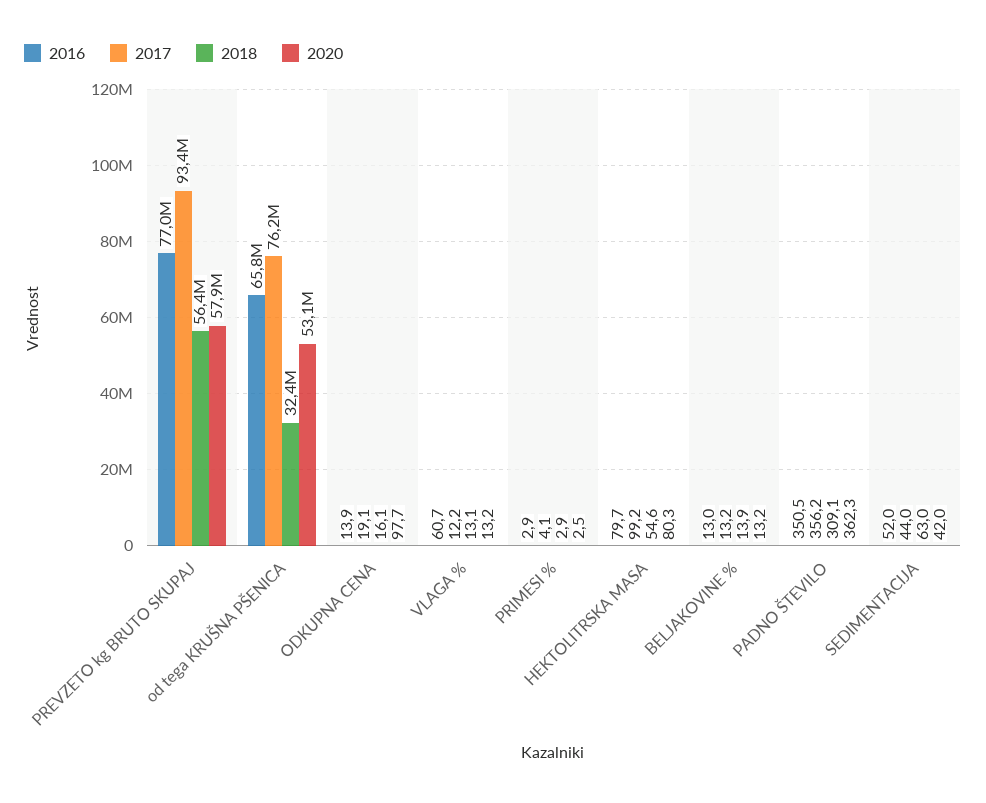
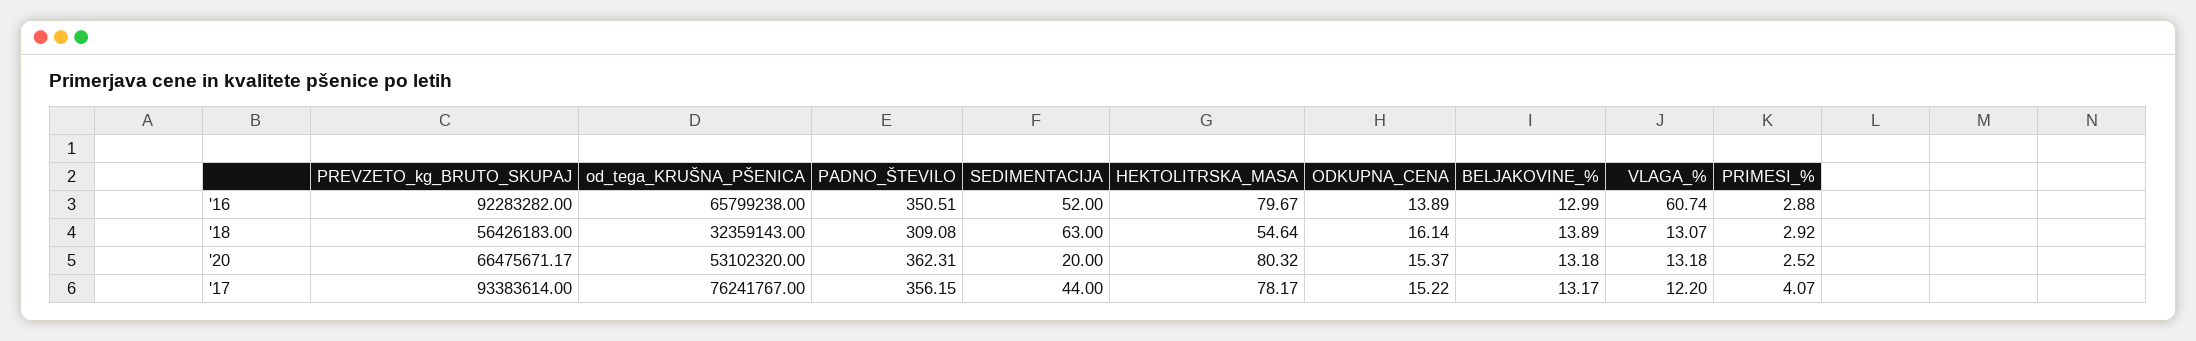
  {
    "2016": {
-     "PREVZETO kg BRUTO SKUPAJ": 77000000,
+     "PREVZETO kg BRUTO SKUPAJ": 92283282,
      "od tega KRUŠNA PŠENICA": 65799238,
      "ODKUPNA CENA": 13.89,
      "VLAGA %": 60.74,
      "PRIMESI %": 2.88,
      "HEKTOLITRSKA MASA": 79.67,
      "BELJAKOVINE %": 12.99,
      "PADNO ŠTEVILO": 350.51,
      "SEDIMENTACIJA": 52
    },
    "2017": {
      "PREVZETO kg BRUTO SKUPAJ": 93383614,
      "od tega KRUŠNA PŠENICA": 76241767,
-     "ODKUPNA CENA": 19.1,
+     "ODKUPNA CENA": 15.22,
      "VLAGA %": 12.2,
      "PRIMESI %": 4.07,
-     "HEKTOLITRSKA MASA": 99.2,
+     "HEKTOLITRSKA MASA": 78.17,
      "BELJAKOVINE %": 13.17,
      "PADNO ŠTEVILO": 356.15,
      "SEDIMENTACIJA": 44
    },
    "2018": {
      "PREVZETO kg BRUTO SKUPAJ": 56426183,
      "od tega KRUŠNA PŠENICA": 32359143,
      "ODKUPNA CENA": 16.14,
      "VLAGA %": 13.07,
      "PRIMESI %": 2.92,
      "HEKTOLITRSKA MASA": 54.64,
      "BELJAKOVINE %": 13.89,
      "PADNO ŠTEVILO": 309.08,
      "SEDIMENTACIJA": 63
    },
    "2020": {
-     "PREVZETO kg BRUTO SKUPAJ": 57900000,
+     "PREVZETO kg BRUTO SKUPAJ": 66475671.17,
      "od tega KRUŠNA PŠENICA": 53102320,
-     "ODKUPNA CENA": 97.7,
+     "ODKUPNA CENA": 15.37,
      "VLAGA %": 13.18,
      "PRIMESI %": 2.52,
      "HEKTOLITRSKA MASA": 80.32,
      "BELJAKOVINE %": 13.18,
      "PADNO ŠTEVILO": 362.31,
-     "SEDIMENTACIJA": 42
+     "SEDIMENTACIJA": 20
    }
  }

